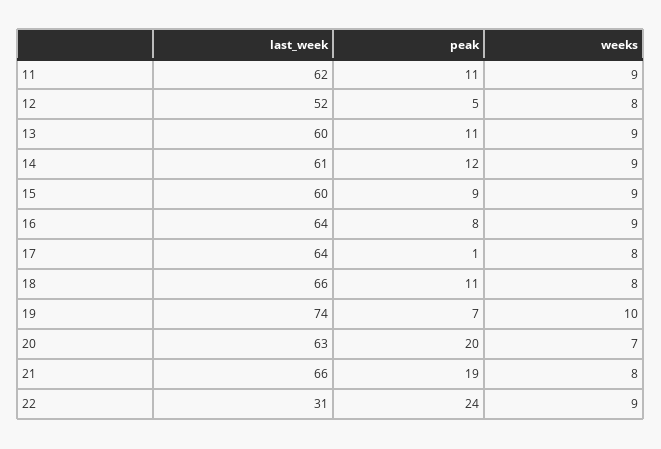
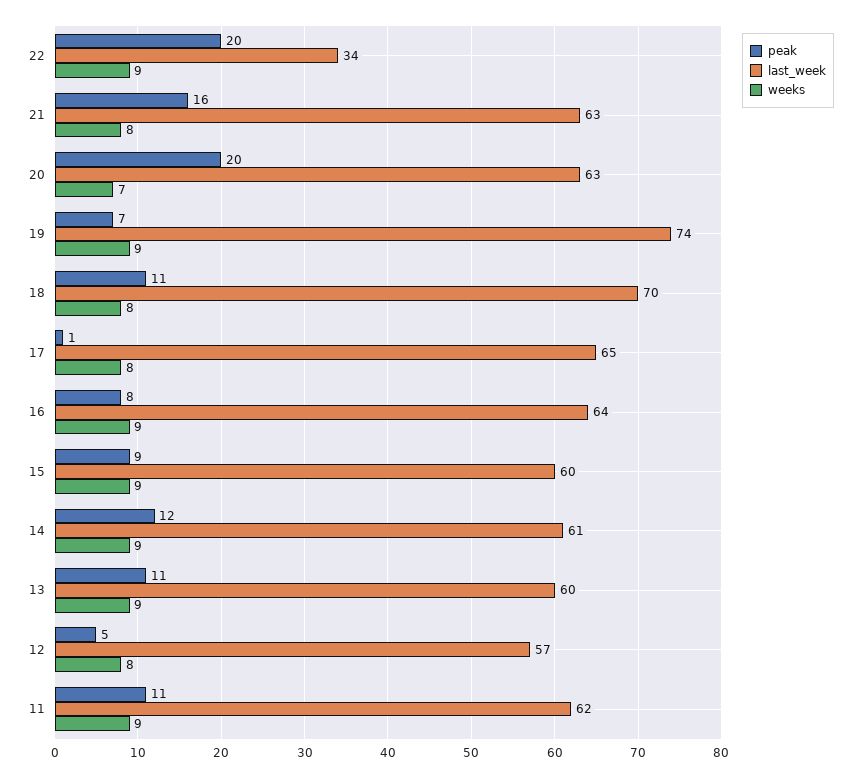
  {
    "last_week": {
      "11": 62,
-     "12": 52,
+     "12": 57,
      "13": 60,
      "14": 61,
      "15": 60,
      "16": 64,
-     "17": 64,
+     "17": 65,
-     "18": 66,
+     "18": 70,
      "19": 74,
      "20": 63,
-     "21": 66,
+     "21": 63,
-     "22": 31
+     "22": 34
    },
    "peak": {
      "11": 11,
      "12": 5,
      "13": 11,
      "14": 12,
      "15": 9,
      "16": 8,
      "17": 1,
      "18": 11,
      "19": 7,
      "20": 20,
-     "21": 19,
+     "21": 16,
-     "22": 24
+     "22": 20
    },
    "weeks": {
      "11": 9,
      "12": 8,
      "13": 9,
      "14": 9,
      "15": 9,
      "16": 9,
      "17": 8,
      "18": 8,
-     "19": 10,
+     "19": 9,
      "20": 7,
      "21": 8,
      "22": 9
    }
  }

